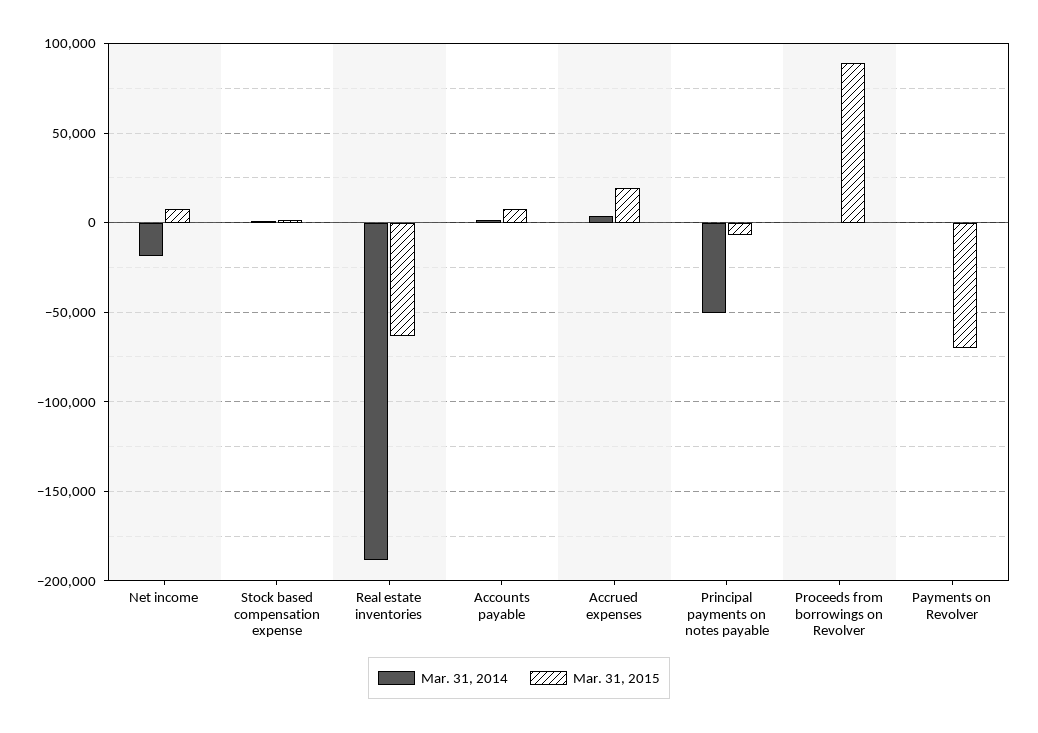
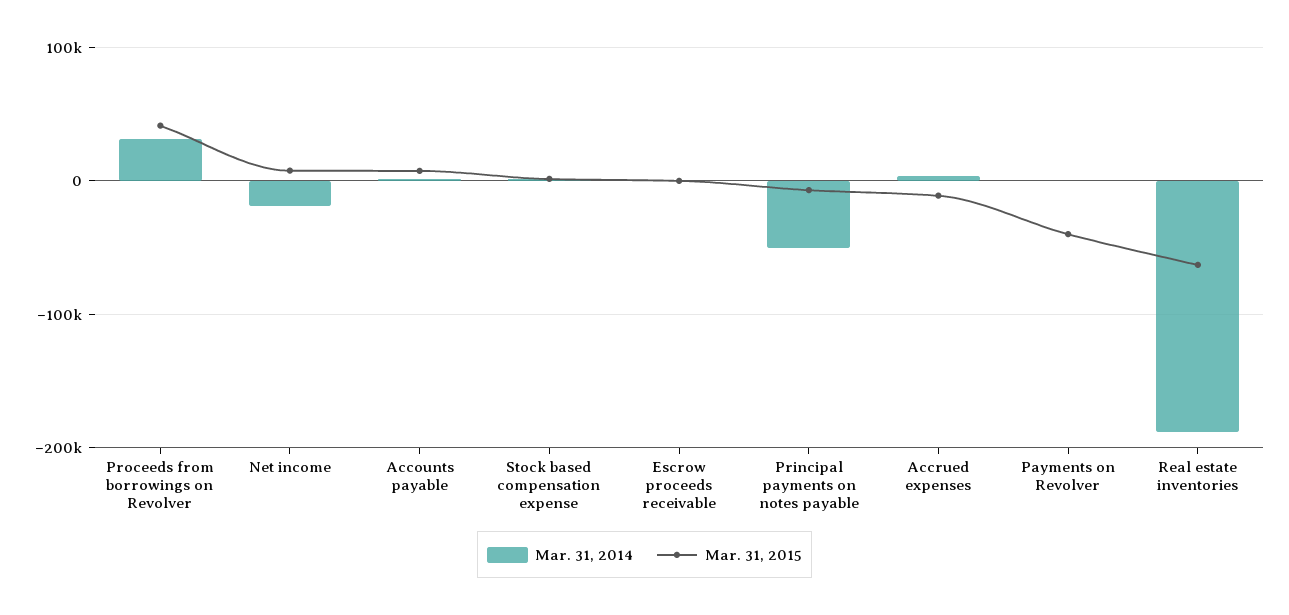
  {
    "Mar. 31, 2014": {
      "Net income": -20000,
      "Stock based compensation expense": 0,
      "Real estate inventories": -190000,
      "Accounts payable": 0,
      "Accrued expenses": 5000,
      "Principal payments on notes payable": -50000,
-     "Proceeds from borrowings on Revolver": 0,
+     "Proceeds from borrowings on Revolver": 30000,
-     "Payments on Revolver": 0
+     "Payments on Revolver": 0,
+     "Escrow proceeds receivable": 0
    },
    "Mar. 31, 2015": {
      "Net income": 10000,
      "Stock based compensation expense": 0,
      "Real estate inventories": -65000,
      "Accounts payable": 5000,
-     "Accrued expenses": 20000,
+     "Accrued expenses": -10000,
      "Principal payments on notes payable": -5000,
-     "Proceeds from borrowings on Revolver": 90000,
+     "Proceeds from borrowings on Revolver": 40000,
-     "Payments on Revolver": -70000
+     "Payments on Revolver": -40000,
+     "Escrow proceeds receivable": 0
    }
  }

